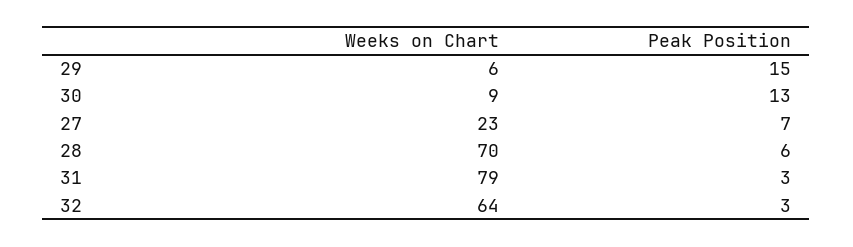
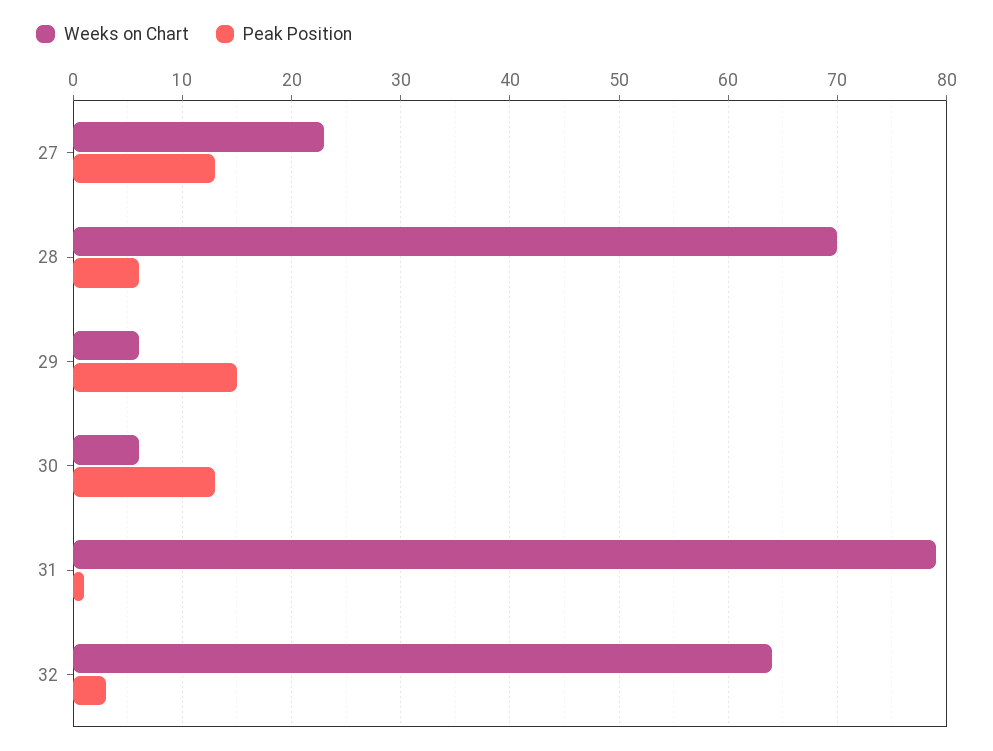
  {
    "Weeks on Chart": {
      "29": 6,
-     "30": 9,
+     "30": 6,
      "27": 23,
      "28": 70,
      "31": 79,
      "32": 64
    },
    "Peak Position": {
      "29": 15,
      "30": 13,
-     "27": 7,
+     "27": 13,
      "28": 6,
-     "31": 3,
+     "31": 1,
      "32": 3
    }
  }

